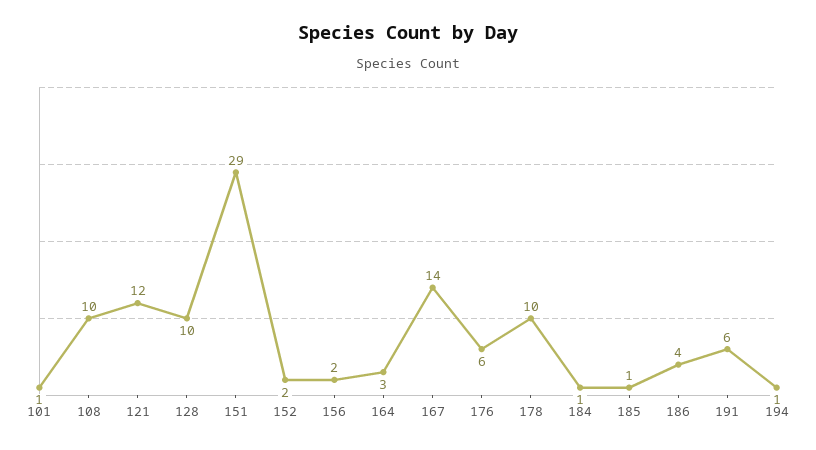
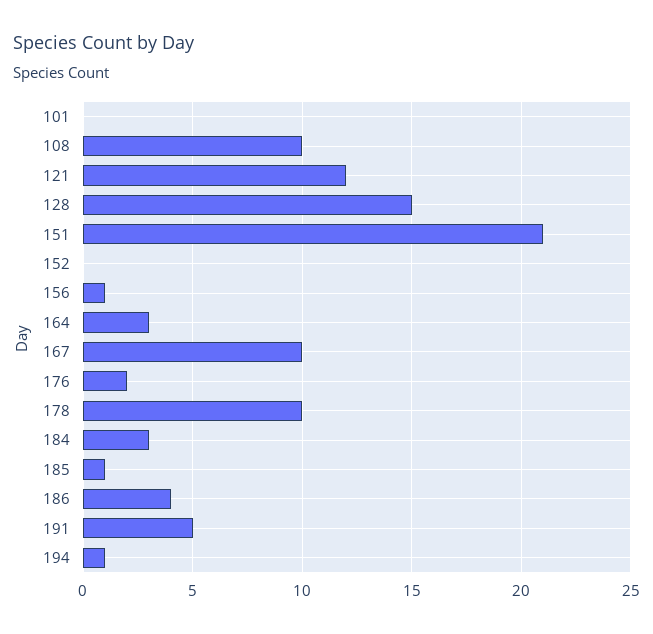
  {
-   "101": 1,
+   "101": 0,
    "108": 10,
    "121": 12,
-   "128": 10,
+   "128": 15,
-   "151": 29,
+   "151": 21,
-   "152": 2,
+   "152": 0,
-   "156": 2,
+   "156": 1,
    "164": 3,
-   "167": 14,
+   "167": 10,
-   "176": 6,
+   "176": 2,
    "178": 10,
-   "184": 1,
+   "184": 3,
    "185": 1,
    "186": 4,
-   "191": 6,
+   "191": 5,
    "194": 1
  }

